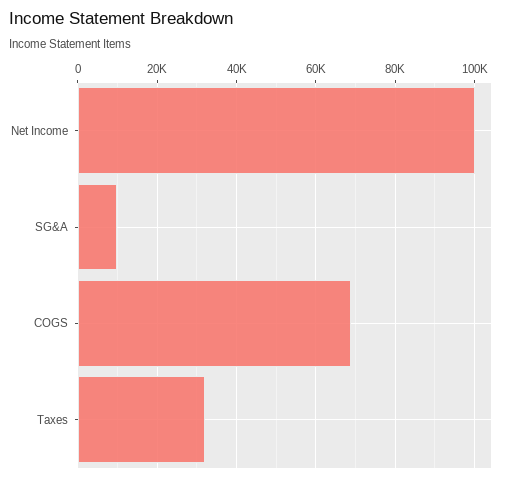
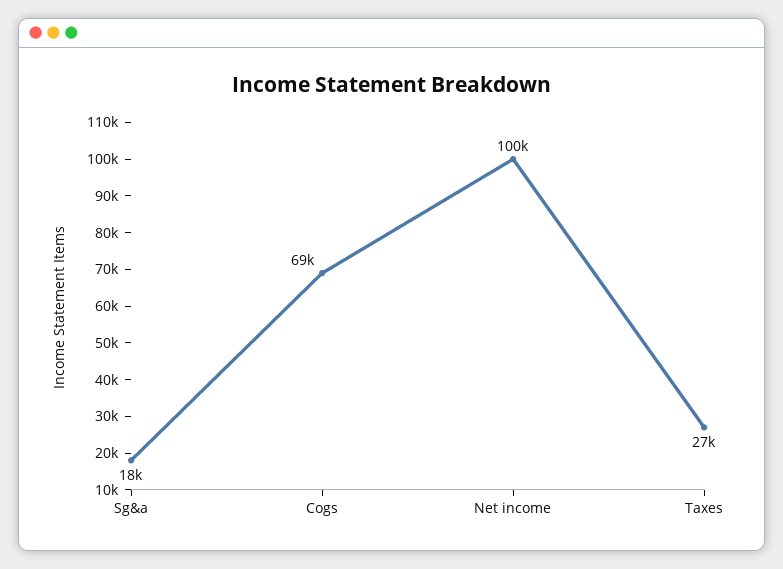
  {
    "Net Income": 100000,
-   "SG&A": 10000,
+   "SG&A": 18000,
    "COGS": 69000,
-   "Taxes": 32000
+   "Taxes": 27000
  }

